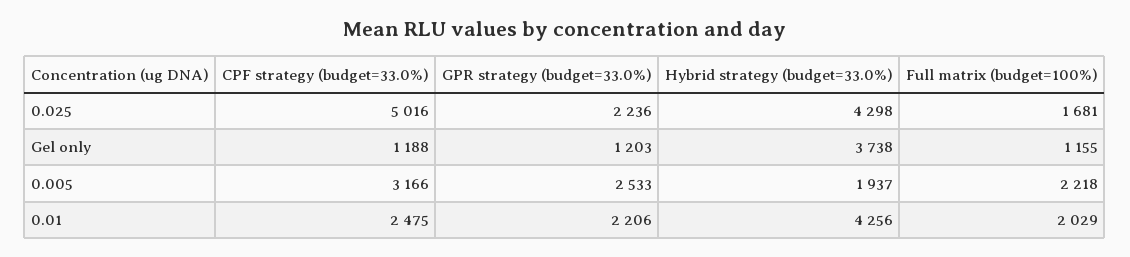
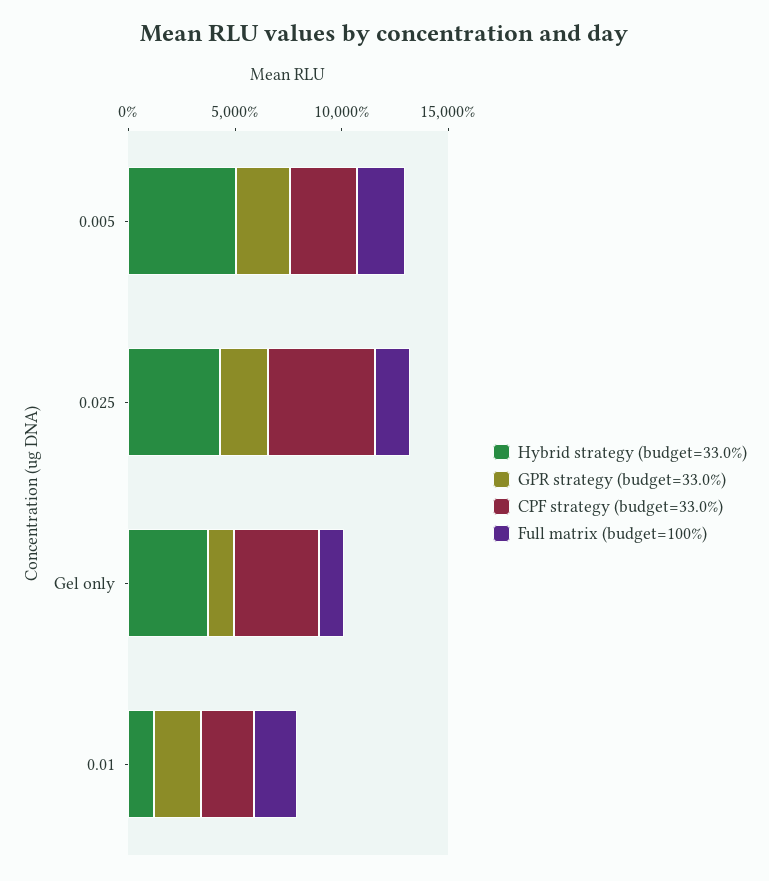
  {
    "CPF strategy (budget=33.0%)": {
      "0.025": 5016,
-     "Gel only": 1188,
+     "Gel only": 4000,
      "0.005": 3166,
      "0.01": 2475
    },
    "GPR strategy (budget=33.0%)": {
      "0.025": 2236,
      "Gel only": 1203,
      "0.005": 2533,
      "0.01": 2206
    },
    "Hybrid strategy (budget=33.0%)": {
      "0.025": 4298,
      "Gel only": 3738,
-     "0.005": 1937,
+     "0.005": 5000,
-     "0.01": 4256
+     "0.01": 1000
    },
    "Full matrix (budget=100%)": {
      "0.025": 1681,
      "Gel only": 1155,
      "0.005": 2218,
      "0.01": 2029
    }
  }

